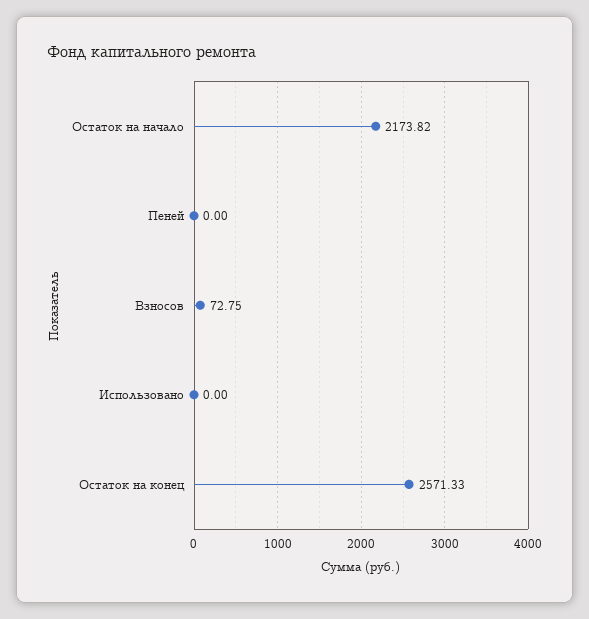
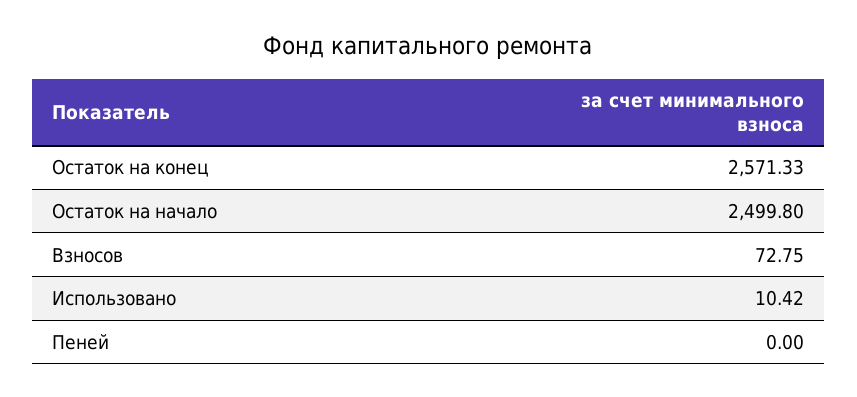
  {
-   "Остаток на начало": 2173.82,
+   "Остаток на начало": 2499.8,
    "Пеней": 0,
    "Взносов": 72.75,
-   "Использовано": 0,
+   "Использовано": 10.42,
    "Остаток на конец": 2571.33
  }

